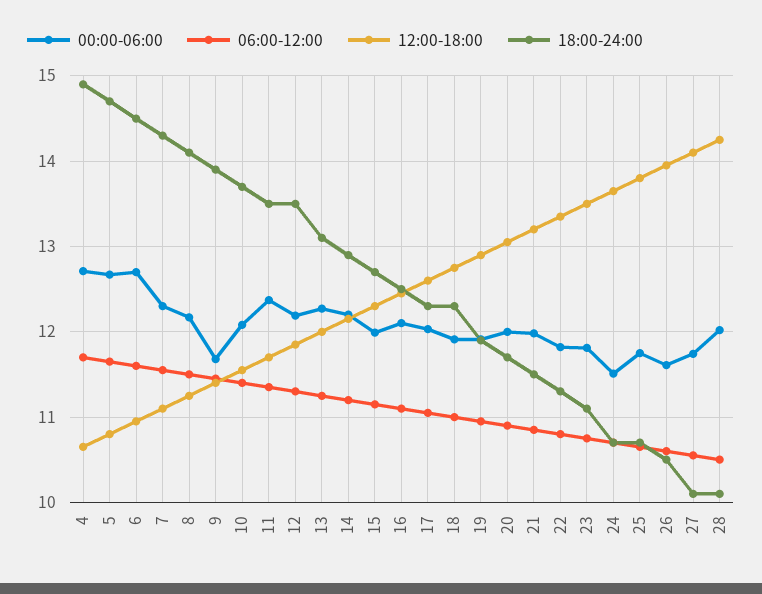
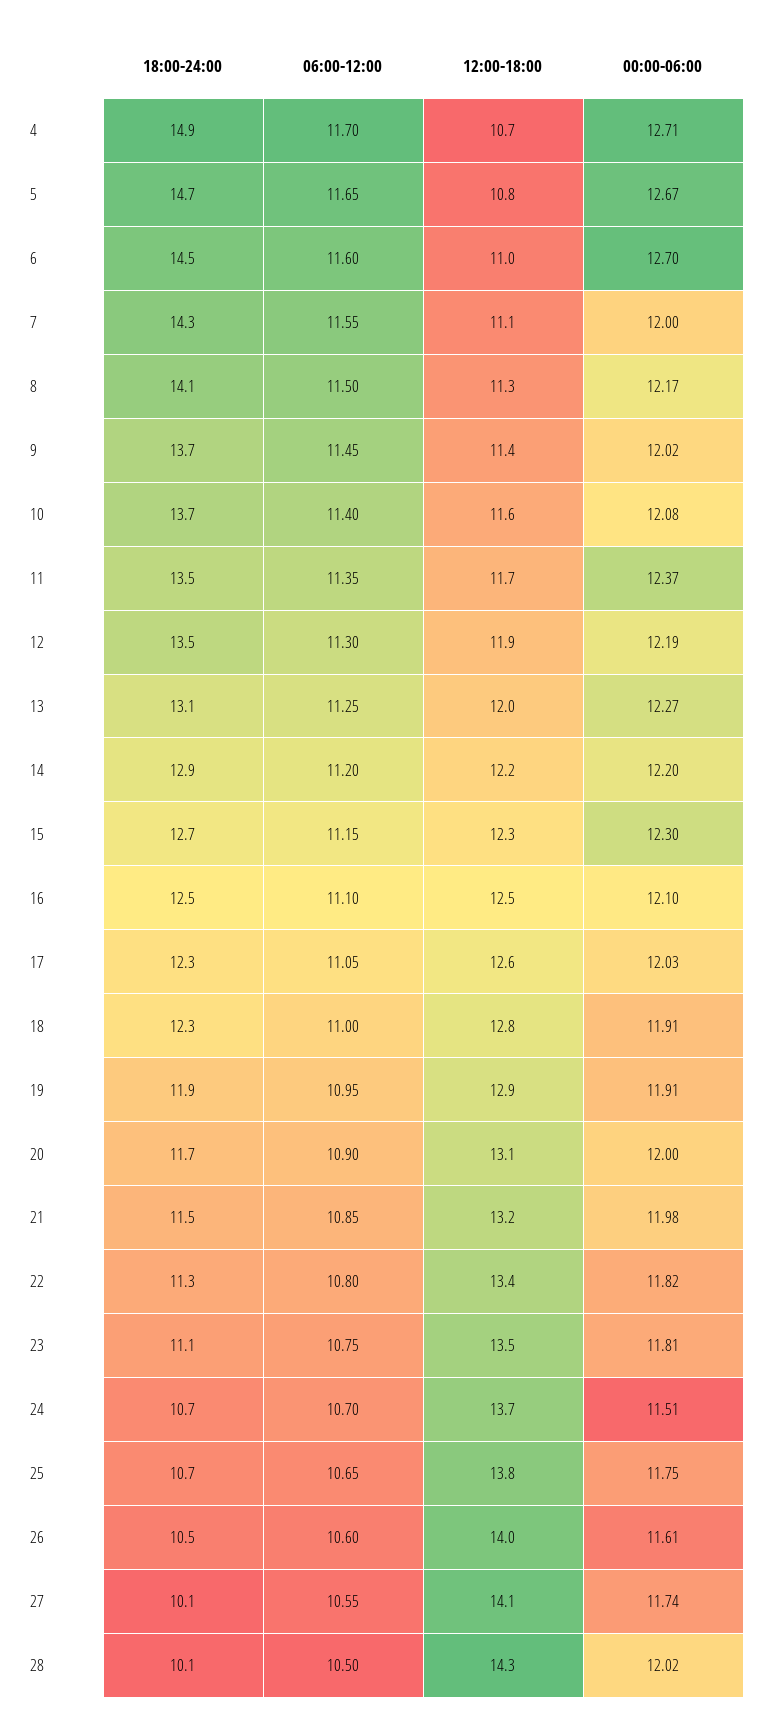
  {
    "00:00-06:00": {
      "4": 12.71,
      "5": 12.67,
      "6": 12.7,
-     "7": 12.3,
+     "7": 12,
      "8": 12.17,
-     "9": 11.7,
+     "9": 12.02,
      "10": 12.08,
      "11": 12.37,
      "12": 12.19,
      "13": 12.27,
      "14": 12.2,
-     "15": 12,
+     "15": 12.3,
      "16": 12.1,
      "17": 12.03,
      "18": 11.91,
      "19": 11.91,
      "20": 12,
      "21": 11.98,
      "22": 11.82,
      "23": 11.81,
      "24": 11.51,
      "25": 11.75,
      "26": 11.61,
      "27": 11.74,
      "28": 12.02
    },
    "06:00-12:00": {
      "4": 11.7,
      "5": 11.65,
      "6": 11.6,
      "7": 11.55,
      "8": 11.5,
      "9": 11.45,
      "10": 11.4,
      "11": 11.35,
      "12": 11.3,
      "13": 11.25,
      "14": 11.2,
      "15": 11.15,
      "16": 11.1,
      "17": 11.05,
      "18": 11,
      "19": 10.95,
      "20": 10.9,
      "21": 10.85,
      "22": 10.8,
      "23": 10.75,
      "24": 10.7,
      "25": 10.65,
      "26": 10.6,
      "27": 10.55,
      "28": 10.5
    },
    "12:00-18:00": {
      "4": 10.7,
      "5": 10.8,
      "6": 11,
      "7": 11.1,
      "8": 11.3,
      "9": 11.4,
      "10": 11.6,
      "11": 11.7,
      "12": 11.9,
      "13": 12,
      "14": 12.2,
      "15": 12.3,
      "16": 12.5,
      "17": 12.6,
      "18": 12.8,
      "19": 12.9,
      "20": 13.1,
      "21": 13.2,
      "22": 13.4,
      "23": 13.5,
      "24": 13.7,
      "25": 13.8,
      "26": 14,
      "27": 14.1,
      "28": 14.3
    },
    "18:00-24:00": {
      "4": 14.9,
      "5": 14.7,
      "6": 14.5,
      "7": 14.3,
      "8": 14.1,
-     "9": 13.9,
+     "9": 13.7,
      "10": 13.7,
      "11": 13.5,
      "12": 13.5,
      "13": 13.1,
      "14": 12.9,
      "15": 12.7,
      "16": 12.5,
      "17": 12.3,
      "18": 12.3,
      "19": 11.9,
      "20": 11.7,
      "21": 11.5,
      "22": 11.3,
      "23": 11.1,
      "24": 10.7,
      "25": 10.7,
      "26": 10.5,
      "27": 10.1,
      "28": 10.1
    }
  }

